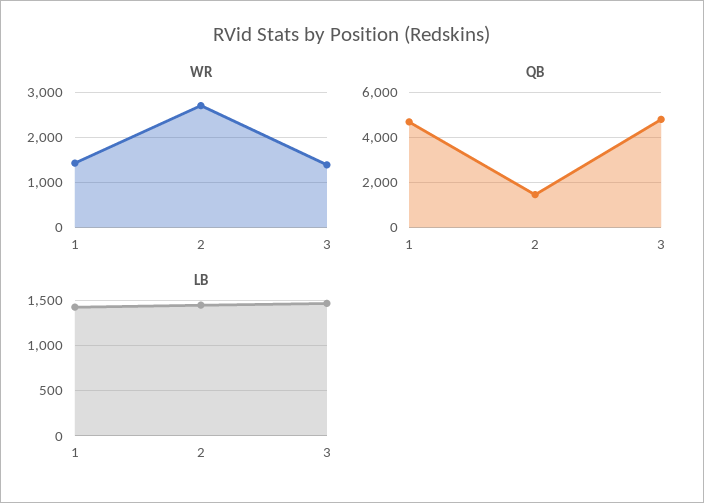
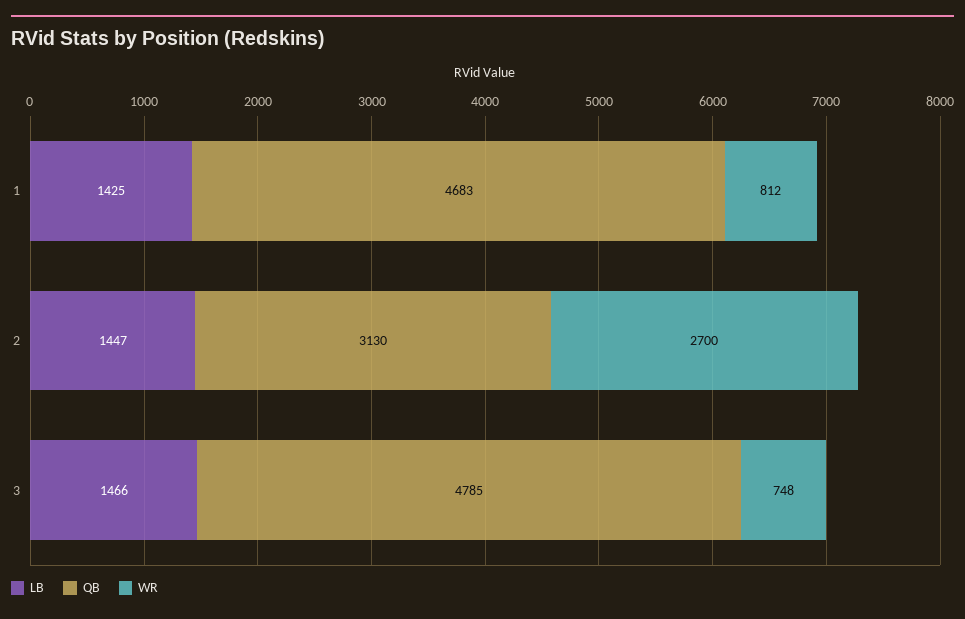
  {
    "WR": {
-     "1": 1400,
+     "1": 812,
      "2": 2700,
-     "3": 1400
+     "3": 748
    },
    "QB": {
      "1": 4683,
-     "2": 1500,
+     "2": 3130,
      "3": 4785
    },
    "LB": {
      "1": 1425,
      "2": 1447,
      "3": 1466
    }
  }

